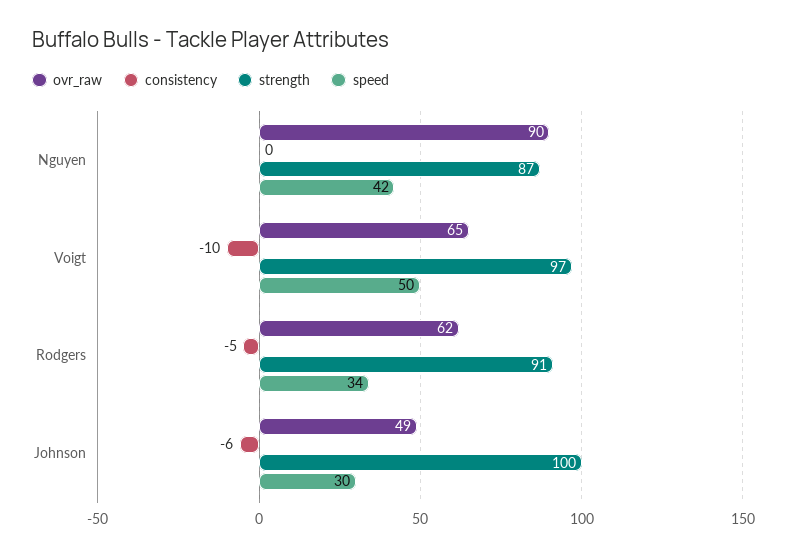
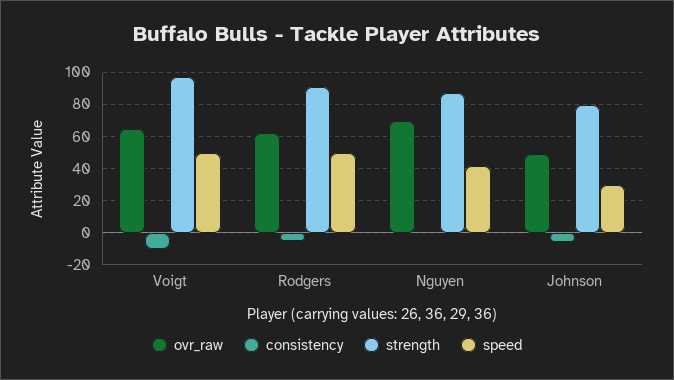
  {
    "ovr_raw": {
-     "Nguyen": 90,
+     "Nguyen": 70,
      "Voigt": 65,
      "Rodgers": 62,
      "Johnson": 49
    },
    "consistency": {
      "Nguyen": 0,
      "Voigt": -10,
      "Rodgers": -5,
      "Johnson": -6
    },
    "strength": {
      "Nguyen": 87,
      "Voigt": 97,
      "Rodgers": 91,
-     "Johnson": 100
+     "Johnson": 80
    },
    "speed": {
      "Nguyen": 42,
      "Voigt": 50,
-     "Rodgers": 34,
+     "Rodgers": 50,
      "Johnson": 30
    }
  }

